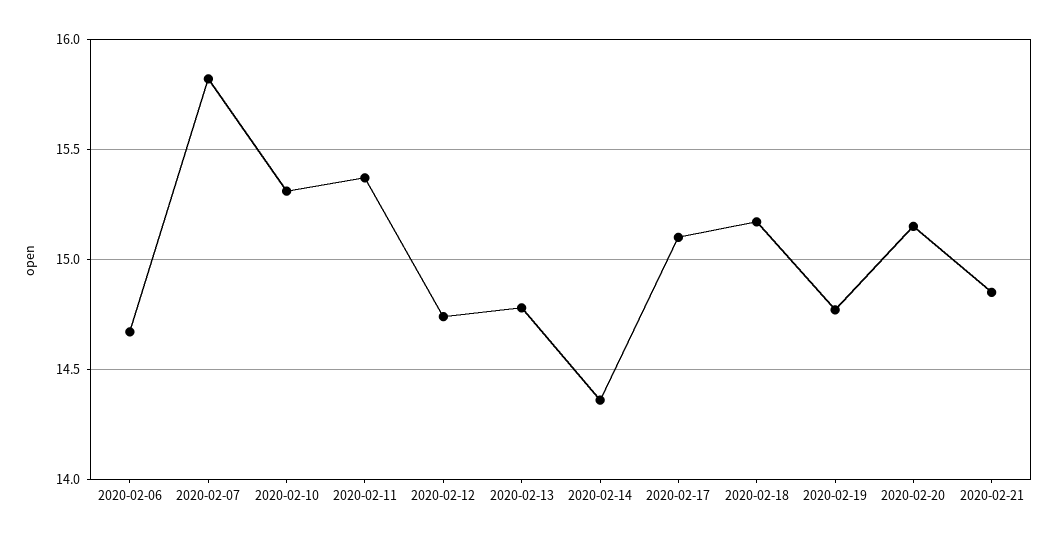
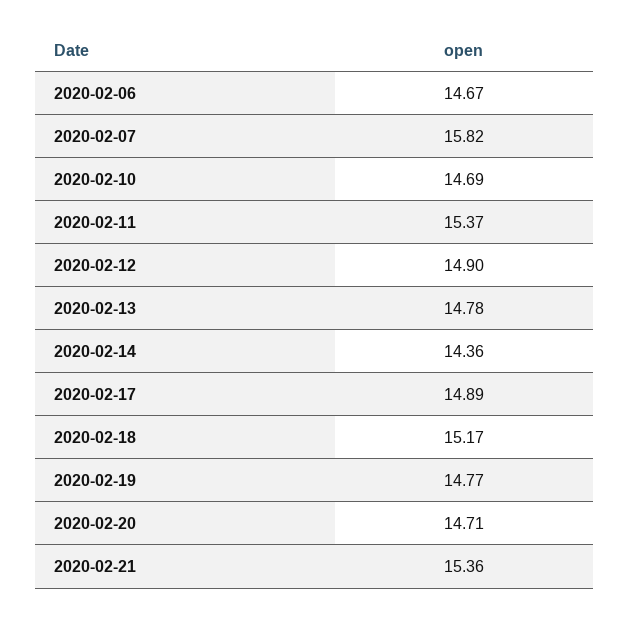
  {
    "2020-02-06": 14.67,
    "2020-02-07": 15.82,
-   "2020-02-10": 15.3,
+   "2020-02-10": 14.69,
    "2020-02-11": 15.37,
-   "2020-02-12": 14.75,
+   "2020-02-12": 14.9,
    "2020-02-13": 14.78,
    "2020-02-14": 14.36,
-   "2020-02-17": 15.1,
+   "2020-02-17": 14.89,
    "2020-02-18": 15.17,
    "2020-02-19": 14.77,
-   "2020-02-20": 15.15,
+   "2020-02-20": 14.71,
-   "2020-02-21": 14.85
+   "2020-02-21": 15.36
  }

